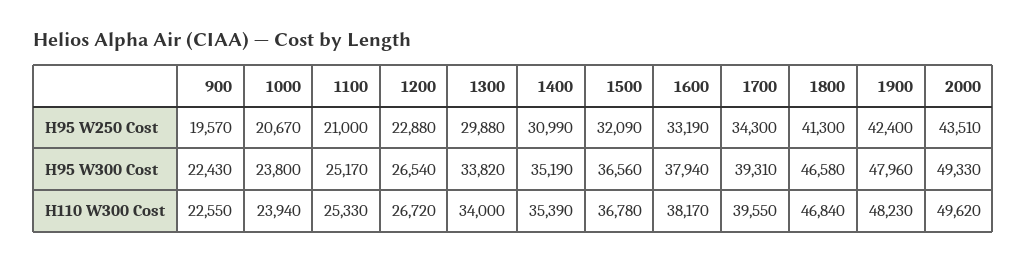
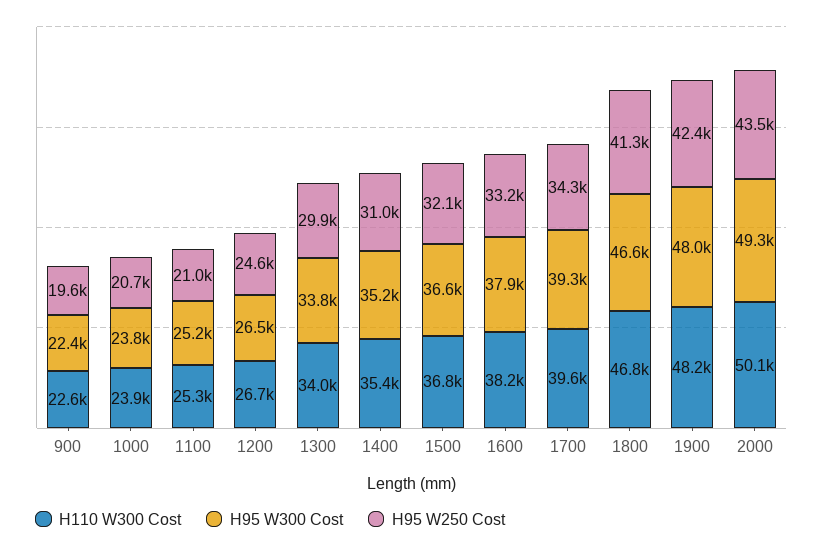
  {
    "H95 W250 Cost": {
      "900": 19570,
      "1000": 20670,
      "1100": 21000,
-     "1200": 22880,
+     "1200": 24600,
      "1300": 29880,
      "1400": 30990,
      "1500": 32090,
      "1600": 33190,
      "1700": 34300,
      "1800": 41300,
      "1900": 42400,
      "2000": 43510
    },
    "H95 W300 Cost": {
      "900": 22430,
      "1000": 23800,
      "1100": 25170,
      "1200": 26540,
      "1300": 33820,
      "1400": 35190,
      "1500": 36560,
      "1600": 37940,
      "1700": 39310,
      "1800": 46580,
      "1900": 47960,
      "2000": 49330
    },
    "H110 W300 Cost": {
      "900": 22550,
      "1000": 23940,
      "1100": 25330,
      "1200": 26720,
      "1300": 34000,
      "1400": 35390,
      "1500": 36780,
      "1600": 38170,
      "1700": 39550,
      "1800": 46840,
      "1900": 48230,
-     "2000": 49620
+     "2000": 50100
    }
  }

